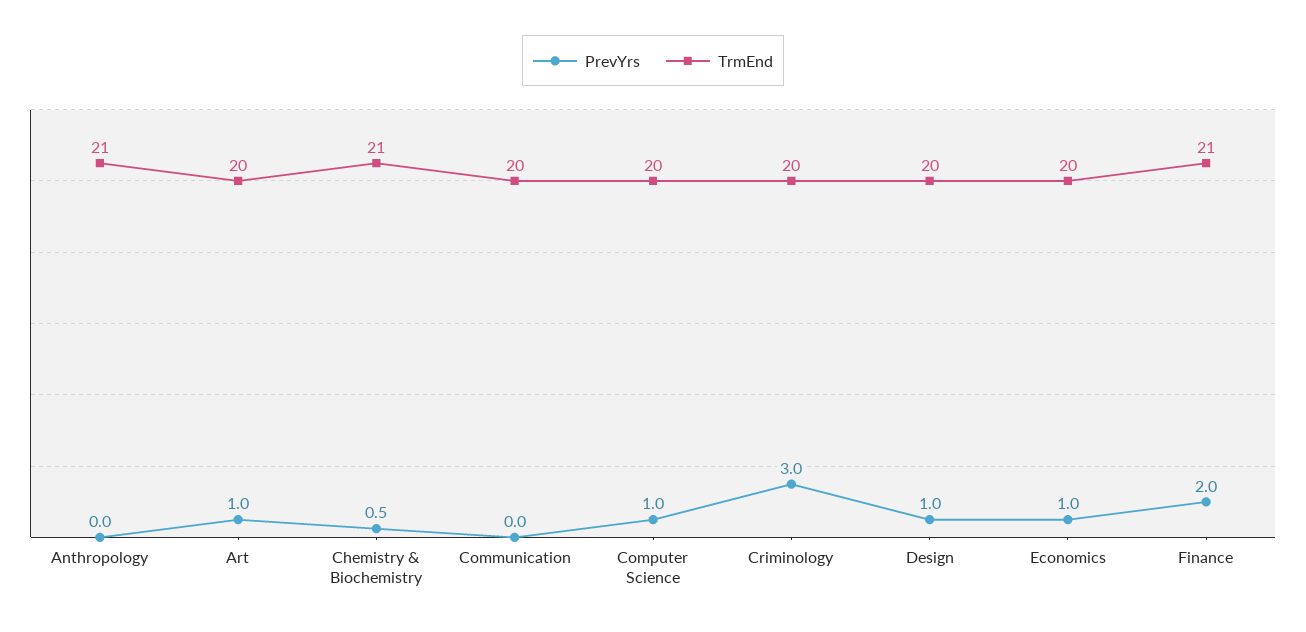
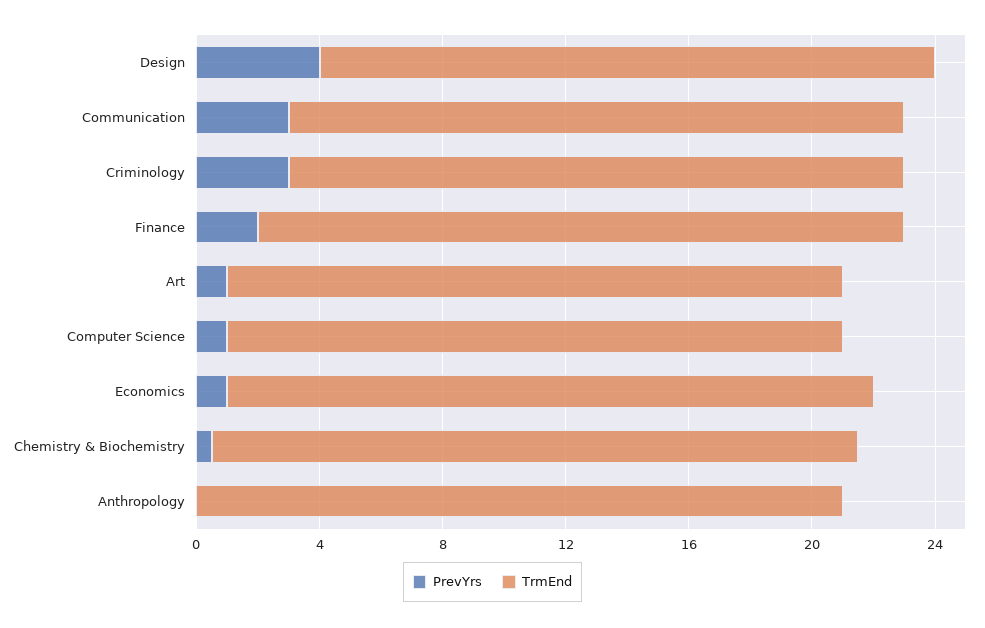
  {
    "PrevYrs": {
      "Anthropology": 0,
      "Art": 1,
      "Chemistry & Biochemistry": 0.5,
-     "Communication": 0,
+     "Communication": 3,
      "Computer Science": 1,
      "Criminology": 3,
-     "Design": 1,
+     "Design": 4,
      "Economics": 1,
      "Finance": 2
    },
    "TrmEnd": {
      "Anthropology": 21,
      "Art": 20,
      "Chemistry & Biochemistry": 21,
      "Communication": 20,
      "Computer Science": 20,
      "Criminology": 20,
      "Design": 20,
-     "Economics": 20,
+     "Economics": 21,
      "Finance": 21
    }
  }

